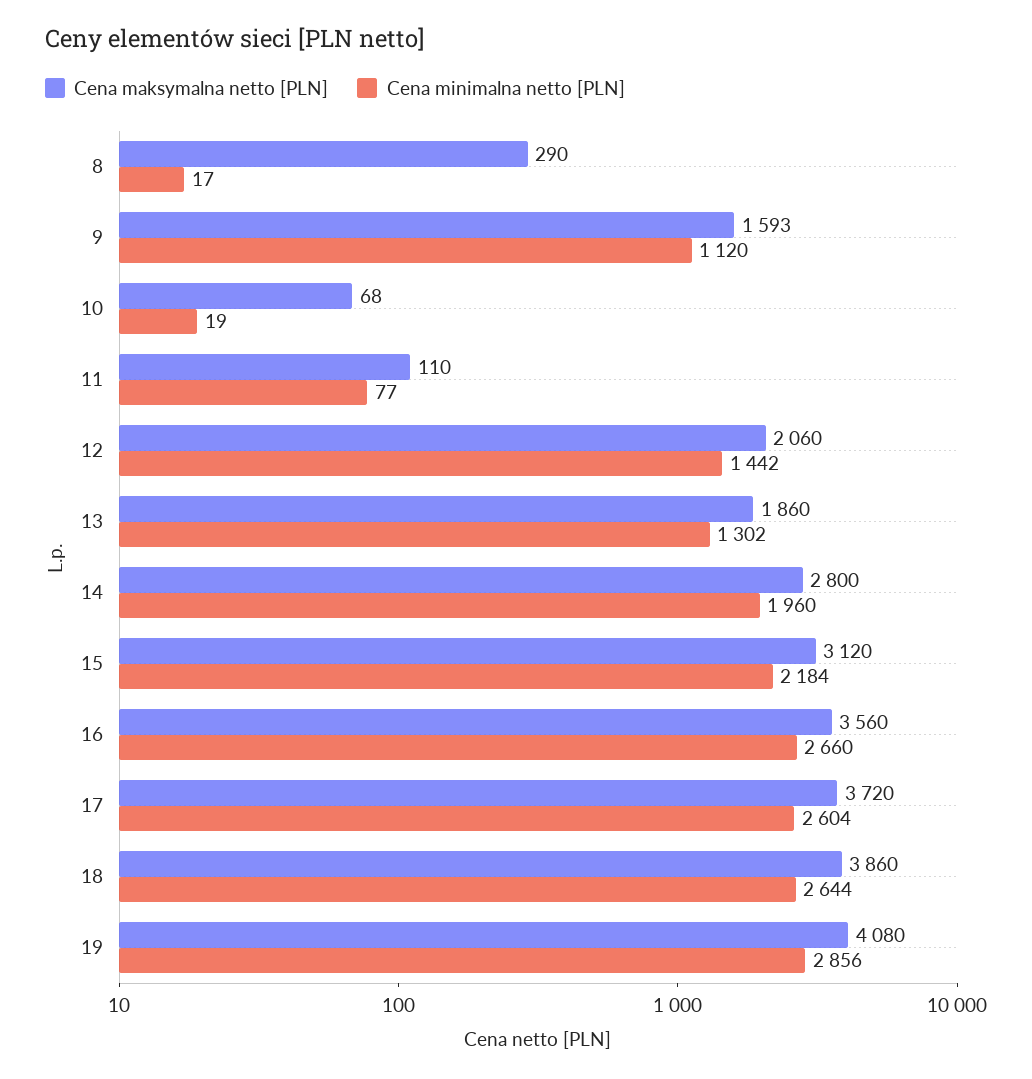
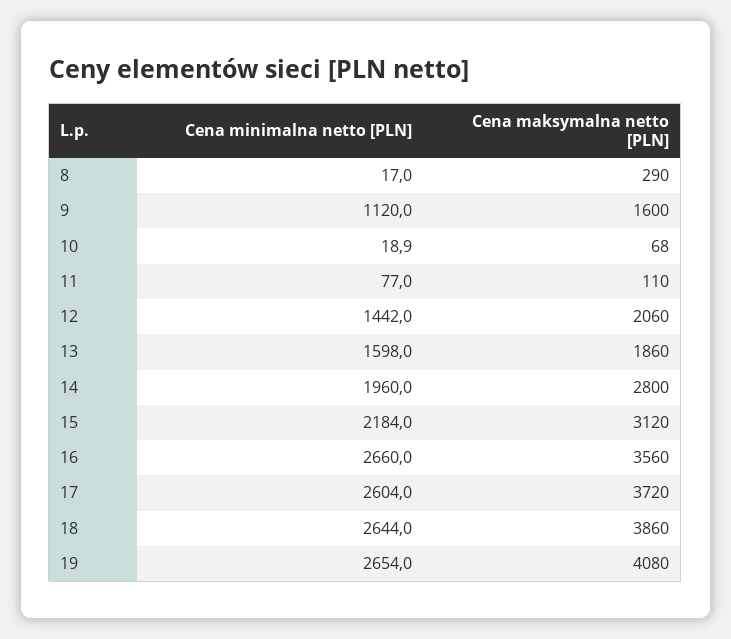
  {
    "Cena maksymalna netto [PLN]": {
      "8": 290,
-     "9": 1593,
+     "9": 1600,
      "10": 68,
      "11": 110,
      "12": 2060,
      "13": 1860,
      "14": 2800,
      "15": 3120,
      "16": 3560,
      "17": 3720,
      "18": 3860,
      "19": 4080
    },
    "Cena minimalna netto [PLN]": {
      "8": 17,
      "9": 1120,
      "10": 18.9,
      "11": 77,
      "12": 1442,
-     "13": 1302,
+     "13": 1598,
      "14": 1960,
      "15": 2184,
      "16": 2660,
      "17": 2604,
      "18": 2644,
-     "19": 2856
+     "19": 2654
    }
  }

